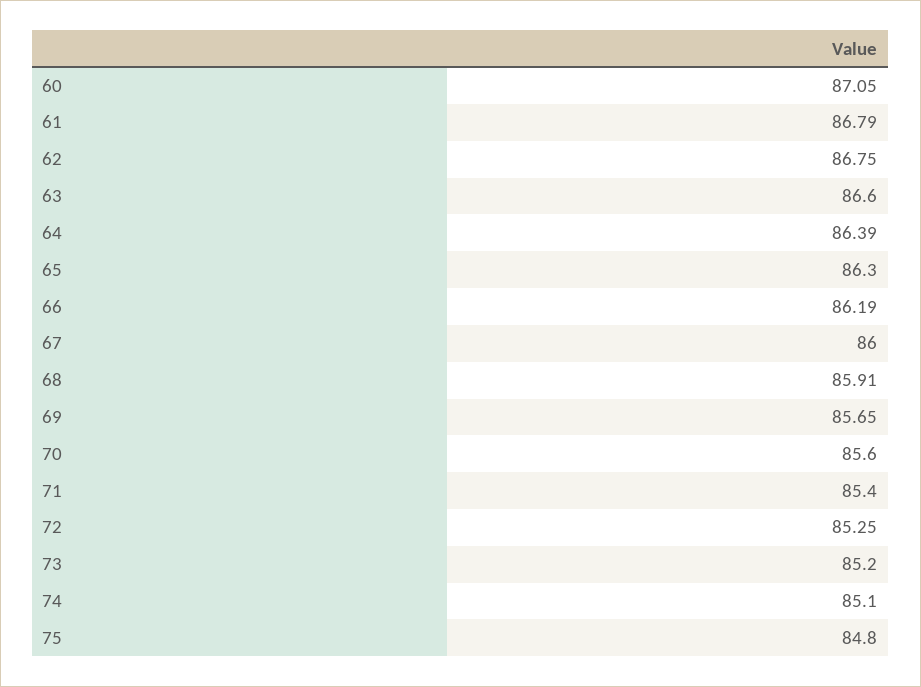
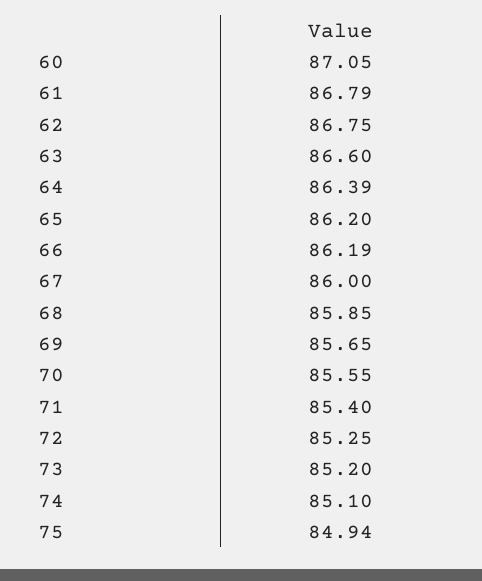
  {
    "60": 87.05,
    "61": 86.79,
    "62": 86.75,
    "63": 86.6,
    "64": 86.39,
-   "65": 86.3,
+   "65": 86.2,
    "66": 86.19,
    "67": 86,
-   "68": 85.91,
+   "68": 85.85,
    "69": 85.65,
-   "70": 85.6,
+   "70": 85.55,
    "71": 85.4,
    "72": 85.25,
    "73": 85.2,
    "74": 85.1,
-   "75": 84.8
+   "75": 84.94
  }

